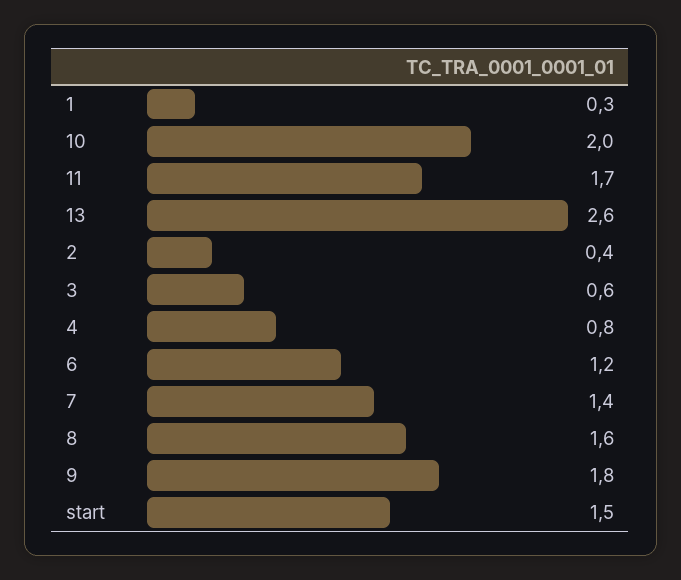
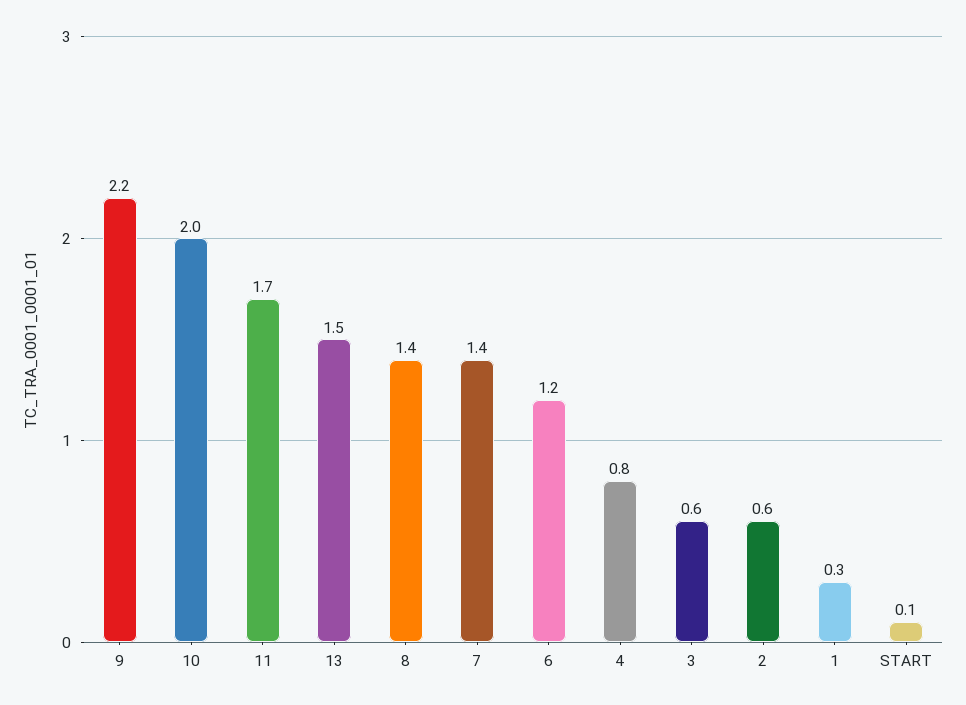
  {
    "1": 0.3,
    "10": 2,
    "11": 1.7,
-   "13": 2.6,
+   "13": 1.5,
-   "2": 0.4,
+   "2": 0.6,
    "3": 0.6,
    "4": 0.8,
    "6": 1.2,
    "7": 1.4,
-   "8": 1.6,
+   "8": 1.4,
-   "9": 1.8,
+   "9": 2.2,
-   "start": 1.5
+   "start": 0.1
  }

